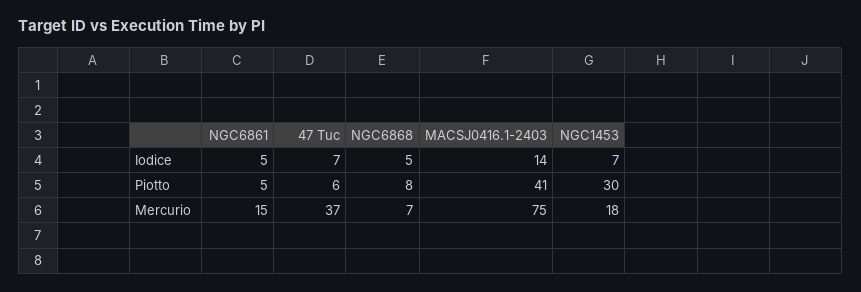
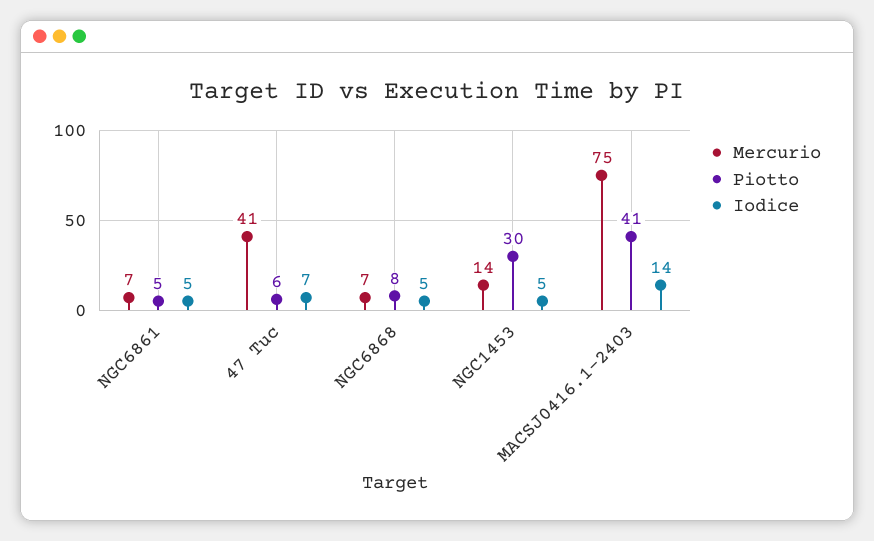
  {
    "Iodice": {
      "NGC6861": 5,
      "47 Tuc": 7,
      "NGC6868": 5,
      "MACSJ0416.1-2403": 14,
-     "NGC1453": 7
+     "NGC1453": 5
    },
    "Piotto": {
      "NGC6861": 5,
      "47 Tuc": 6,
      "NGC6868": 8,
      "MACSJ0416.1-2403": 41,
      "NGC1453": 30
    },
    "Mercurio": {
-     "NGC6861": 15,
+     "NGC6861": 7,
-     "47 Tuc": 37,
+     "47 Tuc": 41,
      "NGC6868": 7,
      "MACSJ0416.1-2403": 75,
-     "NGC1453": 18
+     "NGC1453": 14
    }
  }

